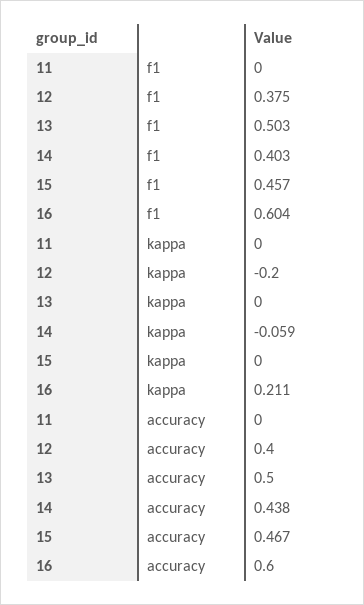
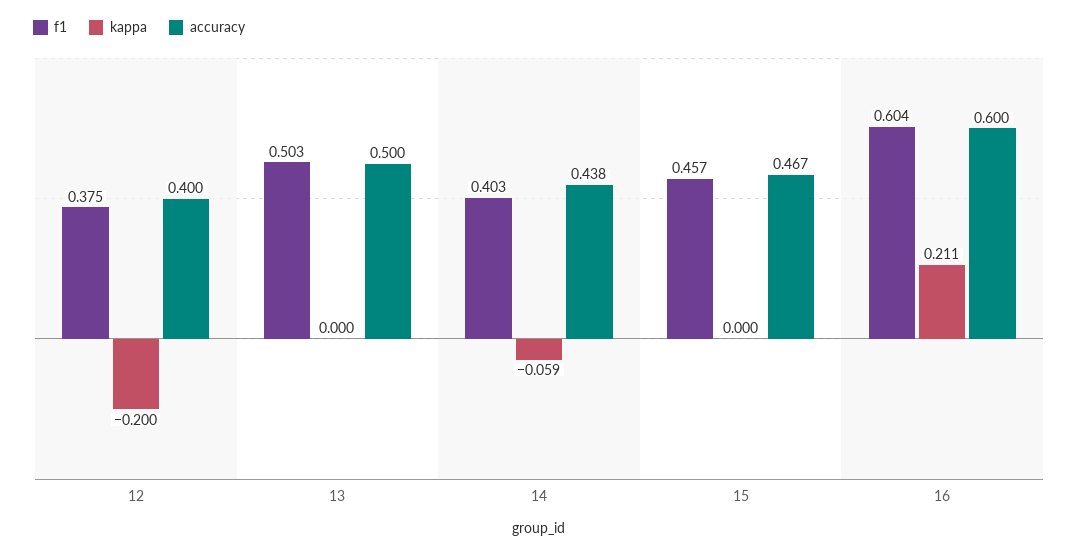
  {
    "f1": {
-     "11": 0,
      "12": 0.375,
      "13": 0.503,
      "14": 0.403,
      "15": 0.457,
      "16": 0.604
    },
    "kappa": {
-     "11": 0,
      "12": -0.2,
      "13": 0,
      "14": -0.059,
      "15": 0,
      "16": 0.211
    },
    "accuracy": {
-     "11": 0,
      "12": 0.4,
      "13": 0.5,
      "14": 0.438,
      "15": 0.467,
      "16": 0.6
    }
  }

